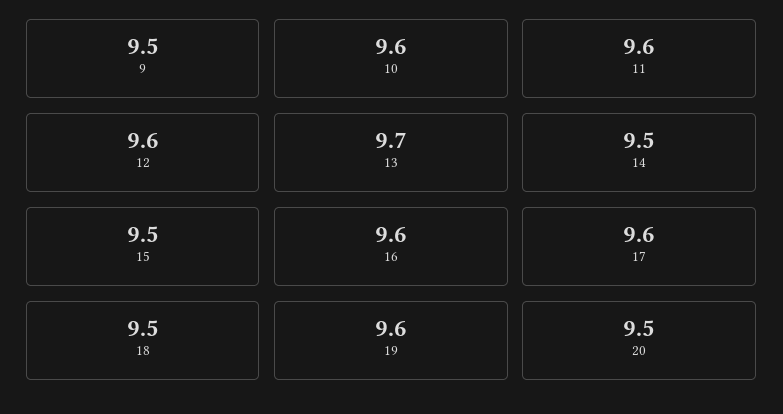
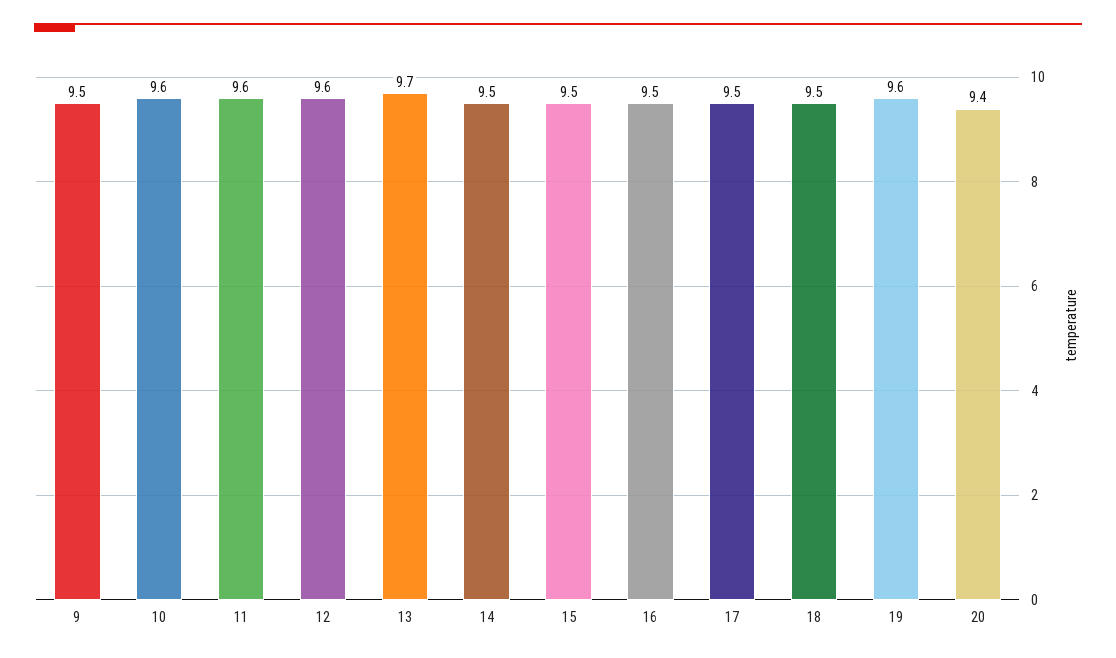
  {
    "9": 9.5,
    "10": 9.6,
    "11": 9.6,
    "12": 9.6,
    "13": 9.7,
    "14": 9.5,
    "15": 9.5,
-   "16": 9.6,
+   "16": 9.5,
-   "17": 9.6,
+   "17": 9.5,
    "18": 9.5,
    "19": 9.6,
-   "20": 9.5
+   "20": 9.4
  }

